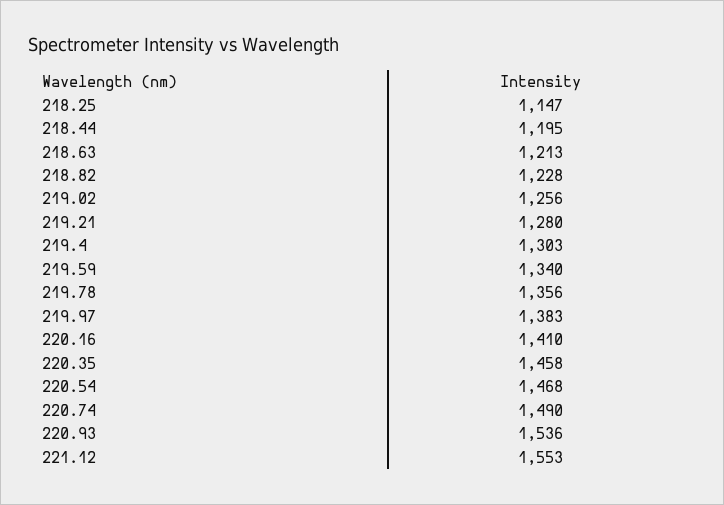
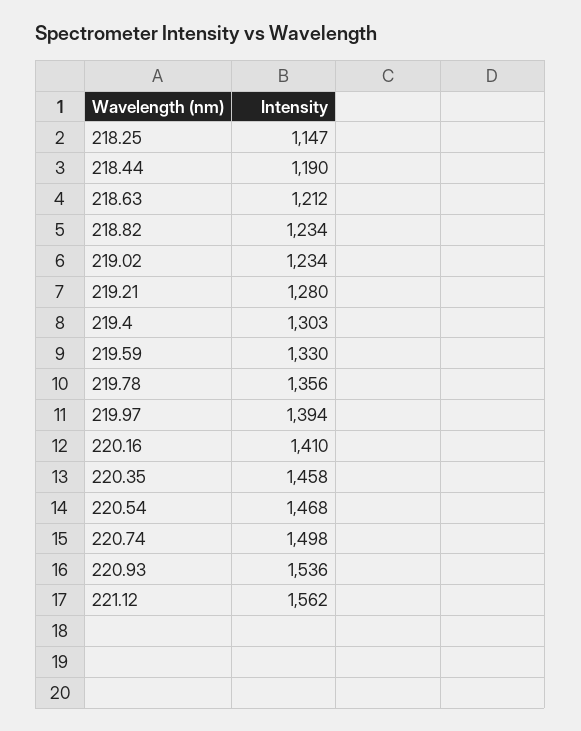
  {
    "218.25": 1147,
-   "218.44": 1195,
+   "218.44": 1190,
-   "218.63": 1213,
+   "218.63": 1212,
-   "218.82": 1228,
+   "218.82": 1234,
-   "219.02": 1256,
+   "219.02": 1234,
    "219.21": 1280,
    "219.4": 1303,
-   "219.59": 1340,
+   "219.59": 1330,
    "219.78": 1356,
-   "219.97": 1383,
+   "219.97": 1394,
    "220.16": 1410,
    "220.35": 1458,
    "220.54": 1468,
-   "220.74": 1490,
+   "220.74": 1498,
    "220.93": 1536,
-   "221.12": 1553
+   "221.12": 1562
  }

